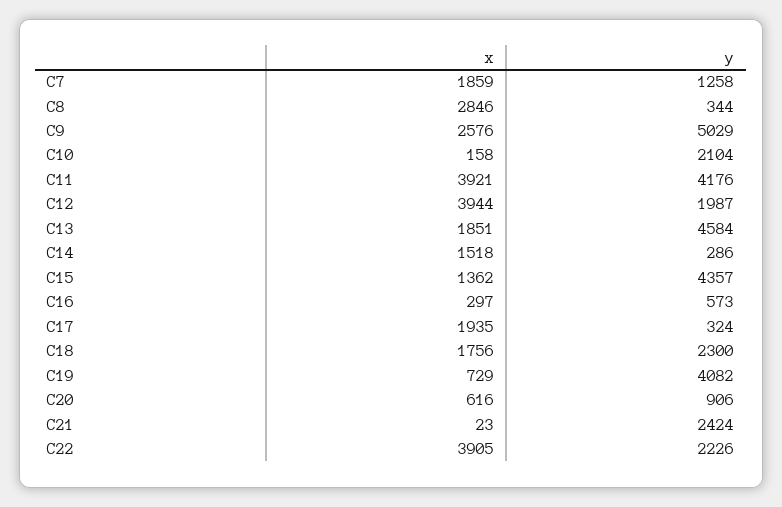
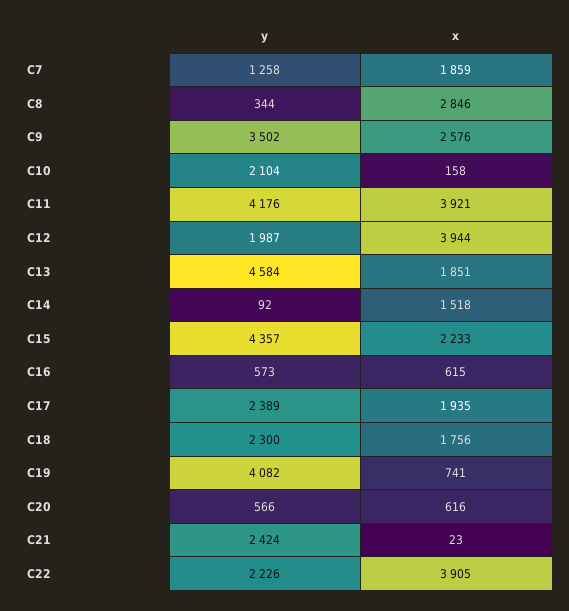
  {
    "x": {
      "C7": 1859,
      "C8": 2846,
      "C9": 2576,
      "C10": 158,
      "C11": 3921,
      "C12": 3944,
      "C13": 1851,
      "C14": 1518,
-     "C15": 1362,
+     "C15": 2233,
-     "C16": 297,
+     "C16": 615,
      "C17": 1935,
      "C18": 1756,
-     "C19": 729,
+     "C19": 741,
      "C20": 616,
      "C21": 23,
      "C22": 3905
    },
    "y": {
      "C7": 1258,
      "C8": 344,
-     "C9": 5029,
+     "C9": 3502,
      "C10": 2104,
      "C11": 4176,
      "C12": 1987,
      "C13": 4584,
-     "C14": 286,
+     "C14": 92,
      "C15": 4357,
      "C16": 573,
-     "C17": 324,
+     "C17": 2389,
      "C18": 2300,
      "C19": 4082,
-     "C20": 906,
+     "C20": 566,
      "C21": 2424,
      "C22": 2226
    }
  }

